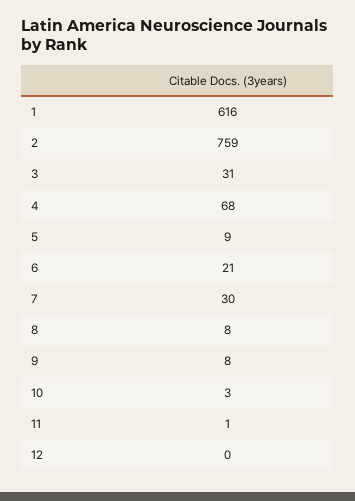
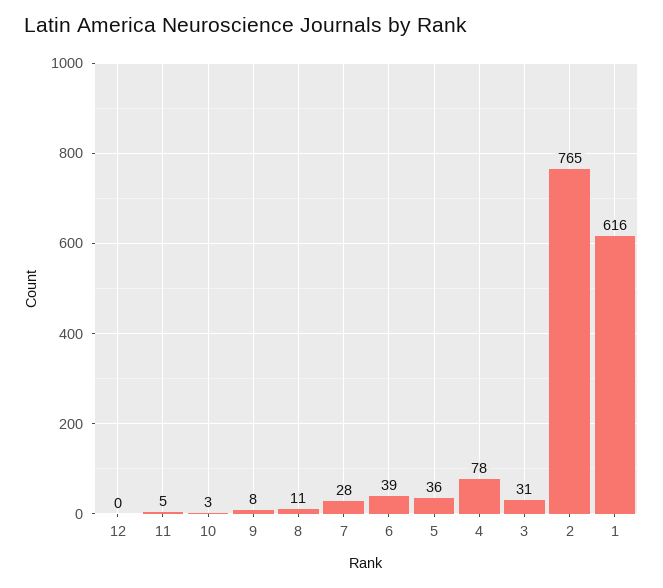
  {
    "1": 616,
-   "2": 759,
+   "2": 765,
    "3": 31,
-   "4": 68,
+   "4": 78,
-   "5": 9,
+   "5": 36,
-   "6": 21,
+   "6": 39,
-   "7": 30,
+   "7": 28,
-   "8": 8,
+   "8": 11,
    "9": 8,
    "10": 3,
-   "11": 1,
+   "11": 5,
    "12": 0
  }

